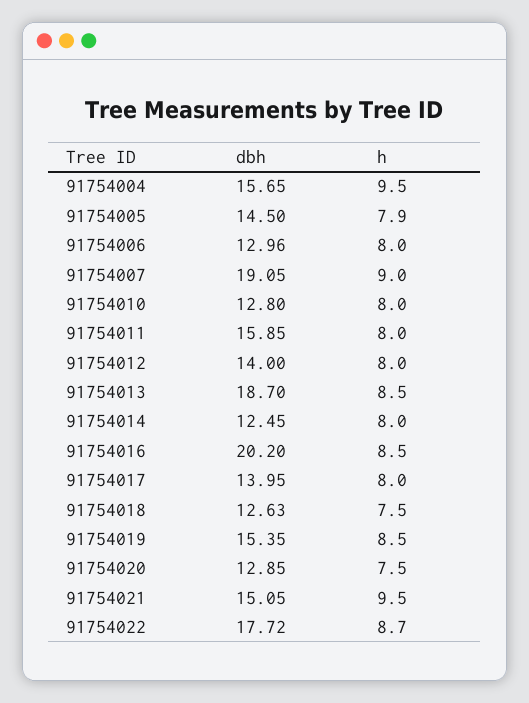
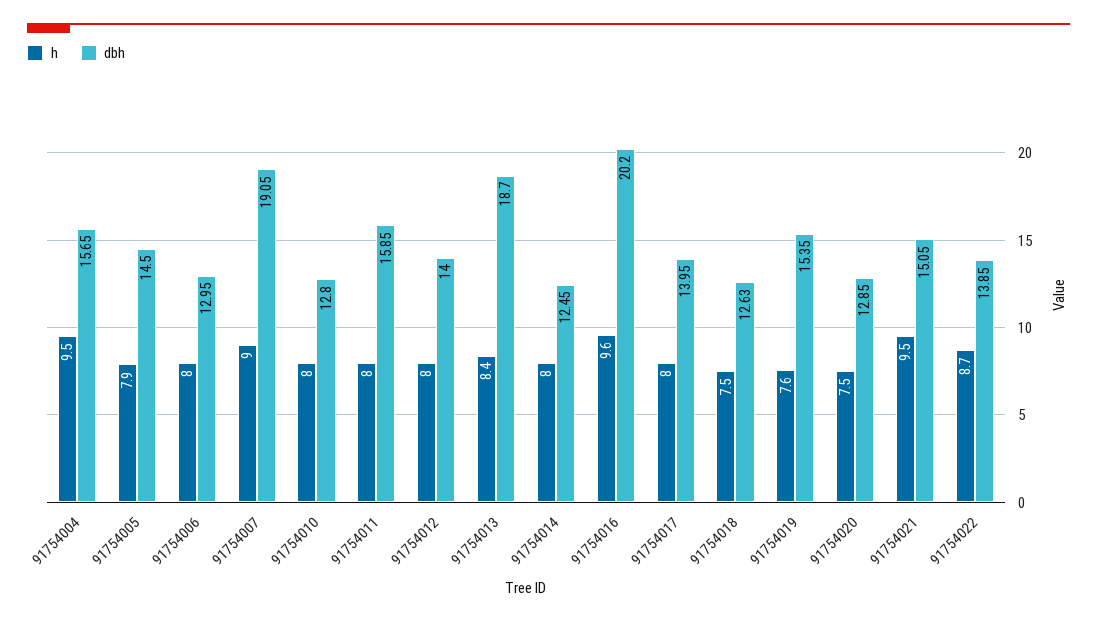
  {
    "dbh": {
      "91754004": 15.65,
      "91754005": 14.5,
-     "91754006": 12.96,
+     "91754006": 12.95,
      "91754007": 19.05,
      "91754010": 12.8,
      "91754011": 15.85,
      "91754012": 14,
      "91754013": 18.7,
      "91754014": 12.45,
      "91754016": 20.2,
      "91754017": 13.95,
      "91754018": 12.63,
      "91754019": 15.35,
      "91754020": 12.85,
      "91754021": 15.05,
-     "91754022": 17.72
+     "91754022": 13.85
    },
    "h": {
      "91754004": 9.5,
      "91754005": 7.9,
      "91754006": 8,
      "91754007": 9,
      "91754010": 8,
      "91754011": 8,
      "91754012": 8,
-     "91754013": 8.5,
+     "91754013": 8.4,
      "91754014": 8,
-     "91754016": 8.5,
+     "91754016": 9.6,
      "91754017": 8,
      "91754018": 7.5,
-     "91754019": 8.5,
+     "91754019": 7.6,
      "91754020": 7.5,
      "91754021": 9.5,
      "91754022": 8.7
    }
  }

